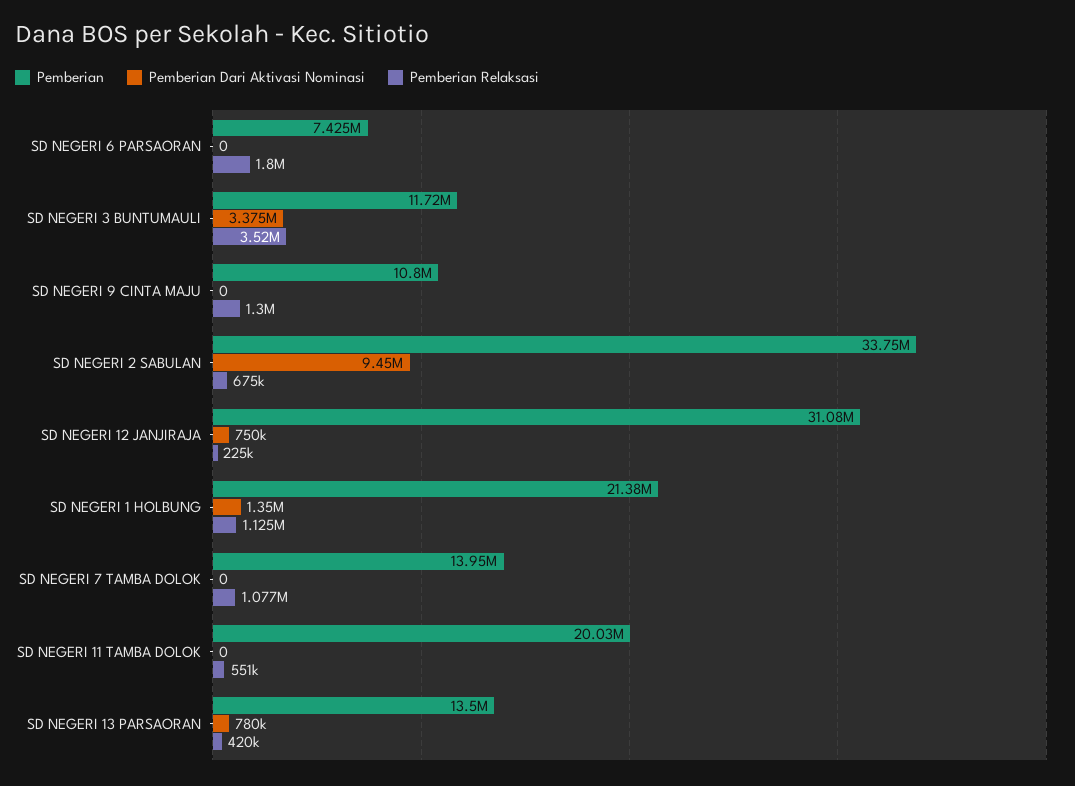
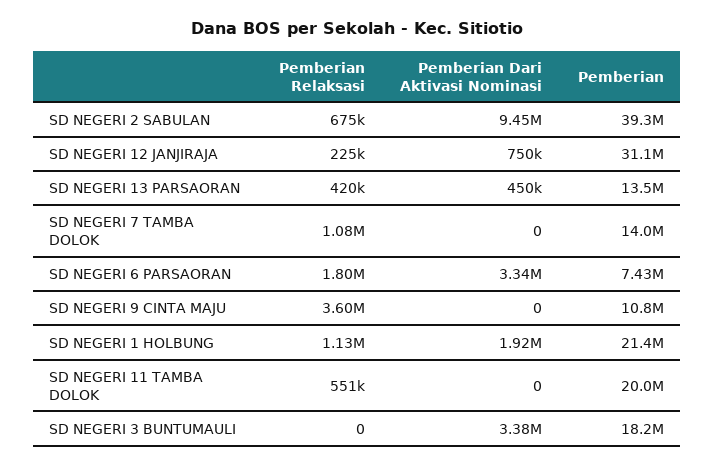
  {
    "Pemberian": {
      "SD NEGERI 6 PARSAORAN": 7425000,
-     "SD NEGERI 3 BUNTUMAULI": 11720000,
+     "SD NEGERI 3 BUNTUMAULI": 18200000,
      "SD NEGERI 9 CINTA MAJU": 10800000,
-     "SD NEGERI 2 SABULAN": 33750000,
+     "SD NEGERI 2 SABULAN": 39300000,
      "SD NEGERI 12 JANJIRAJA": 31080000,
      "SD NEGERI 1 HOLBUNG": 21380000,
      "SD NEGERI 7 TAMBA DOLOK": 13950000,
      "SD NEGERI 11 TAMBA DOLOK": 20030000,
      "SD NEGERI 13 PARSAORAN": 13500000
    },
    "Pemberian Dari Aktivasi Nominasi": {
-     "SD NEGERI 6 PARSAORAN": 0,
+     "SD NEGERI 6 PARSAORAN": 3340000,
      "SD NEGERI 3 BUNTUMAULI": 3375000,
      "SD NEGERI 9 CINTA MAJU": 0,
      "SD NEGERI 2 SABULAN": 9450000,
      "SD NEGERI 12 JANJIRAJA": 750000,
-     "SD NEGERI 1 HOLBUNG": 1350000,
+     "SD NEGERI 1 HOLBUNG": 1920000,
      "SD NEGERI 7 TAMBA DOLOK": 0,
      "SD NEGERI 11 TAMBA DOLOK": 0,
-     "SD NEGERI 13 PARSAORAN": 780000
+     "SD NEGERI 13 PARSAORAN": 450000
    },
    "Pemberian Relaksasi": {
      "SD NEGERI 6 PARSAORAN": 1800000,
-     "SD NEGERI 3 BUNTUMAULI": 3520000,
+     "SD NEGERI 3 BUNTUMAULI": 0,
-     "SD NEGERI 9 CINTA MAJU": 1300000,
+     "SD NEGERI 9 CINTA MAJU": 3600000,
      "SD NEGERI 2 SABULAN": 675000,
      "SD NEGERI 12 JANJIRAJA": 225000,
      "SD NEGERI 1 HOLBUNG": 1125000,
      "SD NEGERI 7 TAMBA DOLOK": 1077000,
      "SD NEGERI 11 TAMBA DOLOK": 551000,
      "SD NEGERI 13 PARSAORAN": 420000
    }
  }

